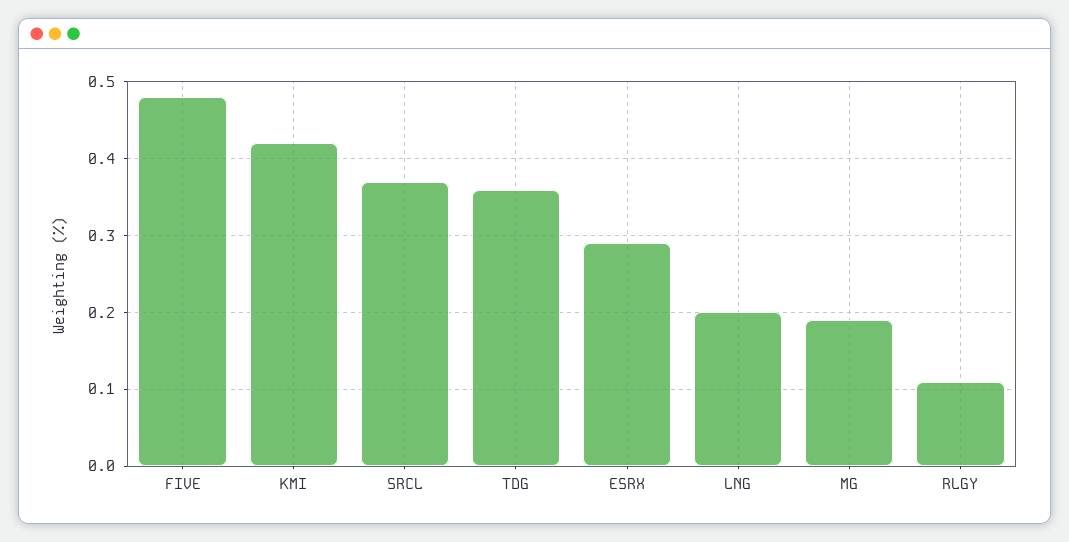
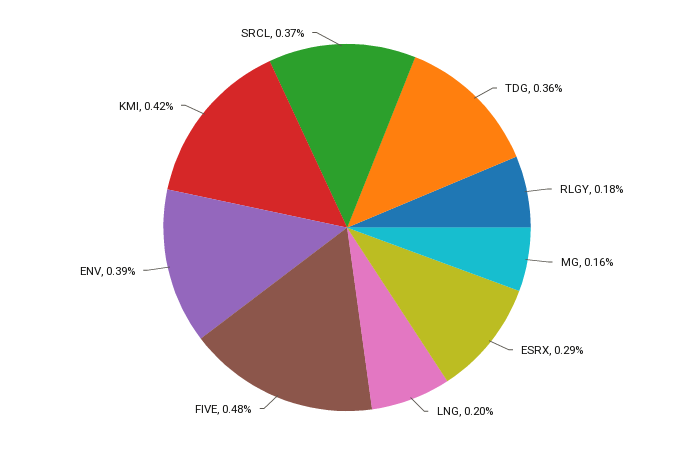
  {
    "FIVE": 0.48,
    "KMI": 0.42,
    "SRCL": 0.37,
    "TDG": 0.36,
    "ESRX": 0.29,
    "LNG": 0.2,
-   "MG": 0.19,
+   "MG": 0.16,
-   "RLGY": 0.11
+   "RLGY": 0.18,
+   "ENV": 0.39
  }

